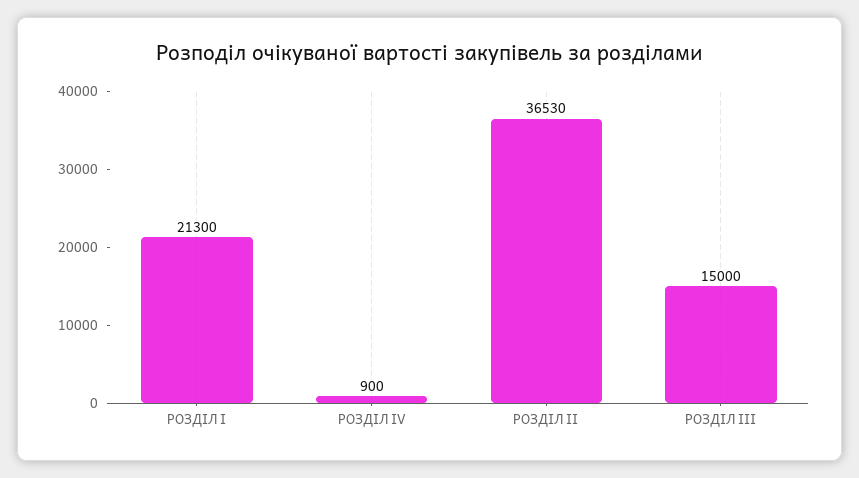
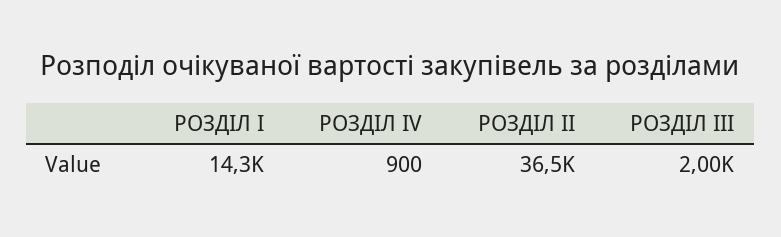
  {
-   "РОЗДІЛ І": 21300,
+   "РОЗДІЛ І": 14300,
    "РОЗДІЛ ІV": 900,
    "РОЗДІЛ ІІ": 36530,
-   "РОЗДІЛ ІІІ": 15000
+   "РОЗДІЛ ІІІ": 2000
  }

